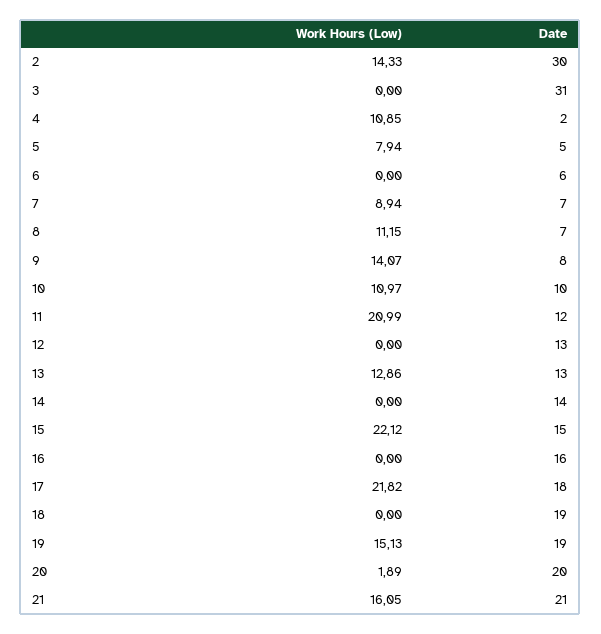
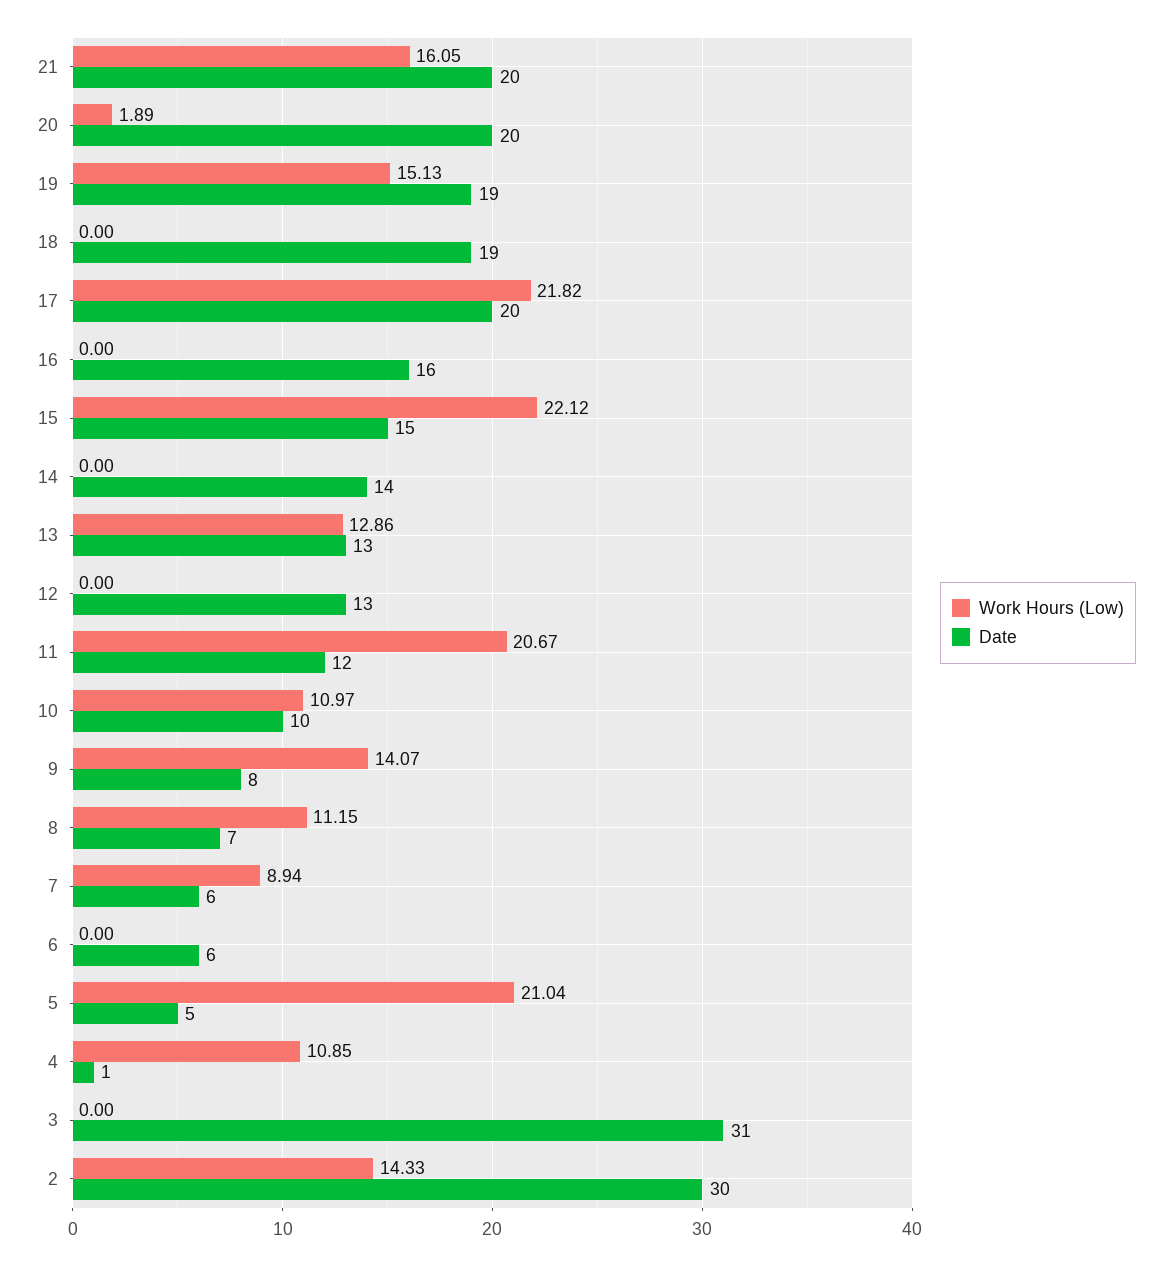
  {
    "Work Hours (Low)": {
      "2": 14.33,
      "3": 0,
      "4": 10.85,
-     "5": 7.94,
+     "5": 21.04,
      "6": 0,
      "7": 8.94,
      "8": 11.15,
      "9": 14.07,
      "10": 10.97,
-     "11": 20.99,
+     "11": 20.67,
      "12": 0,
      "13": 12.86,
      "14": 0,
      "15": 22.12,
      "16": 0,
      "17": 21.82,
      "18": 0,
      "19": 15.13,
      "20": 1.89,
      "21": 16.05
    },
    "Date": {
      "2": 30,
      "3": 31,
-     "4": 2,
+     "4": 1,
      "5": 5,
      "6": 6,
-     "7": 7,
+     "7": 6,
      "8": 7,
      "9": 8,
      "10": 10,
      "11": 12,
      "12": 13,
      "13": 13,
      "14": 14,
      "15": 15,
      "16": 16,
-     "17": 18,
+     "17": 20,
      "18": 19,
      "19": 19,
      "20": 20,
-     "21": 21
+     "21": 20
    }
  }

